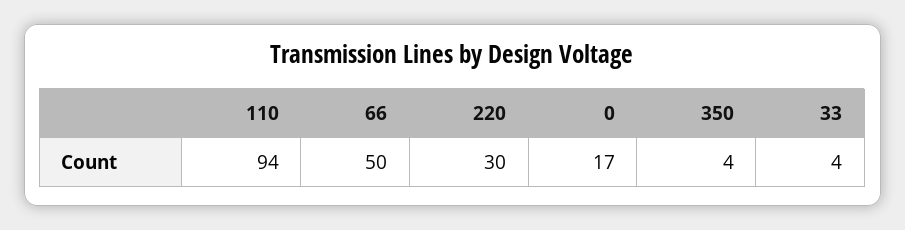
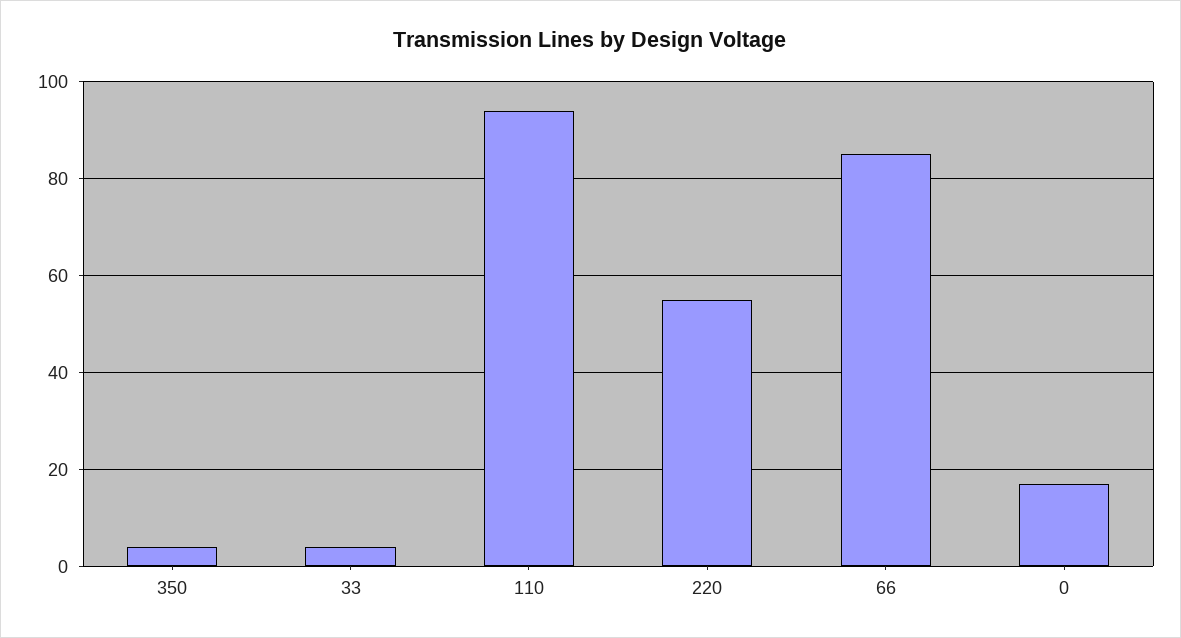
  {
    "110": 94,
-   "66": 50,
+   "66": 85,
-   "220": 30,
+   "220": 55,
    "0": 17,
    "350": 4,
    "33": 4
  }

